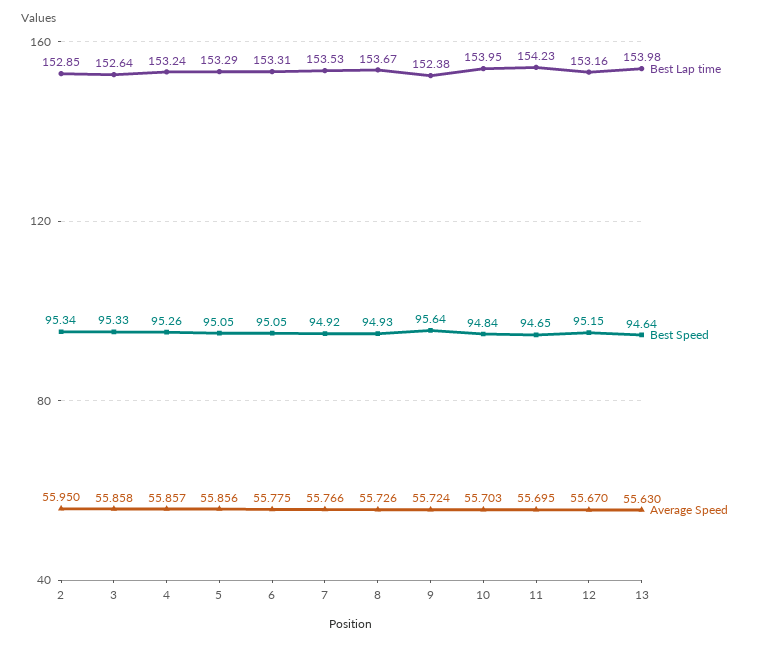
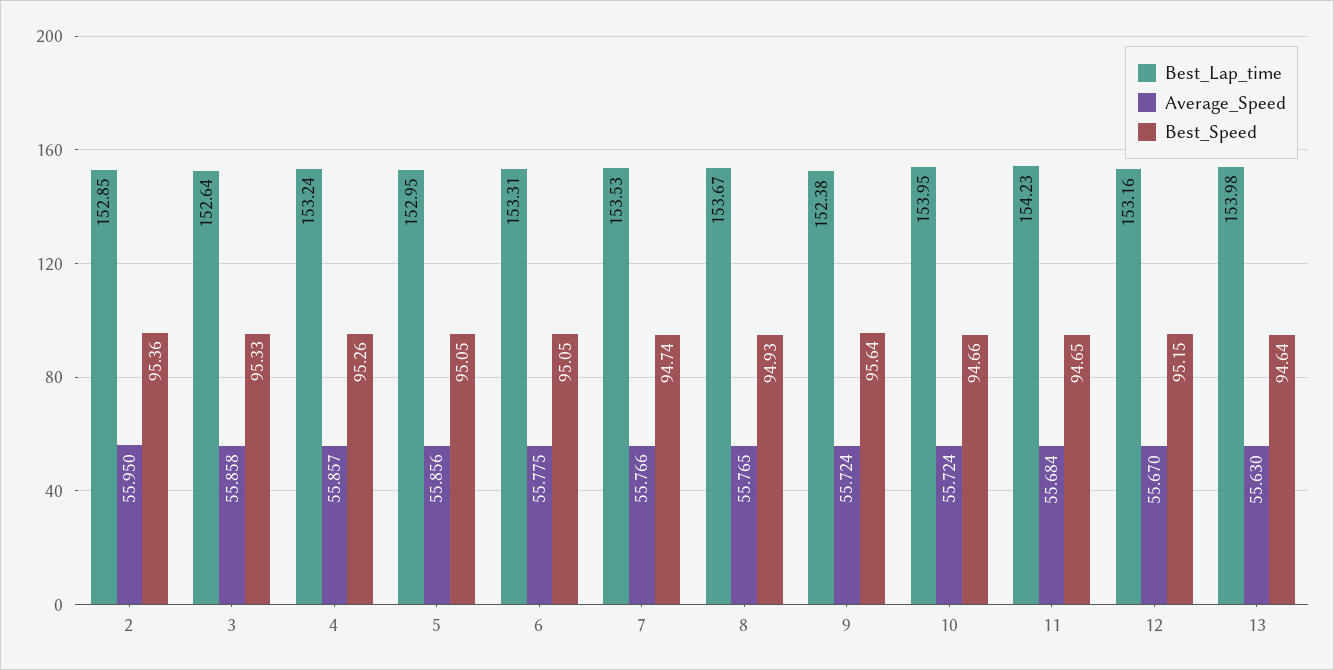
  {
    "Best Lap time": {
      "2": 152.85,
      "3": 152.64,
      "4": 153.24,
-     "5": 153.29,
+     "5": 152.95,
      "6": 153.31,
      "7": 153.53,
      "8": 153.67,
      "9": 152.38,
      "10": 153.95,
      "11": 154.23,
      "12": 153.16,
      "13": 153.98
    },
    "Best Speed": {
-     "2": 95.34,
+     "2": 95.36,
      "3": 95.33,
      "4": 95.26,
      "5": 95.05,
      "6": 95.05,
-     "7": 94.92,
+     "7": 94.74,
      "8": 94.93,
      "9": 95.64,
-     "10": 94.84,
+     "10": 94.66,
      "11": 94.65,
      "12": 95.15,
      "13": 94.64
    },
    "Average Speed": {
      "2": 55.95,
      "3": 55.858,
      "4": 55.857,
      "5": 55.856,
      "6": 55.775,
      "7": 55.766,
-     "8": 55.726,
+     "8": 55.765,
      "9": 55.724,
-     "10": 55.703,
+     "10": 55.724,
-     "11": 55.695,
+     "11": 55.684,
      "12": 55.67,
      "13": 55.63
    }
  }

